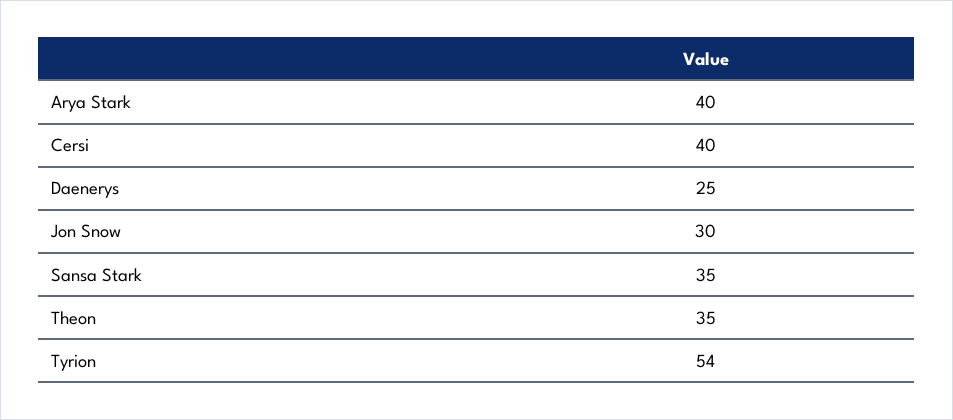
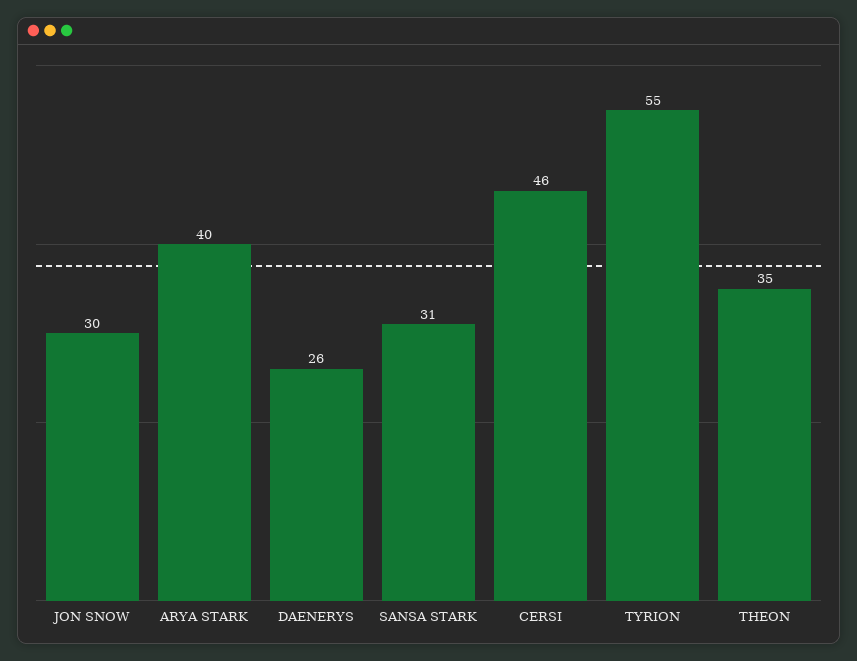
  {
    "Arya Stark": 40,
-   "Cersi": 40,
+   "Cersi": 46,
-   "Daenerys": 25,
+   "Daenerys": 26,
    "Jon Snow": 30,
-   "Sansa Stark": 35,
+   "Sansa Stark": 31,
    "Theon": 35,
-   "Tyrion": 54
+   "Tyrion": 55
  }

